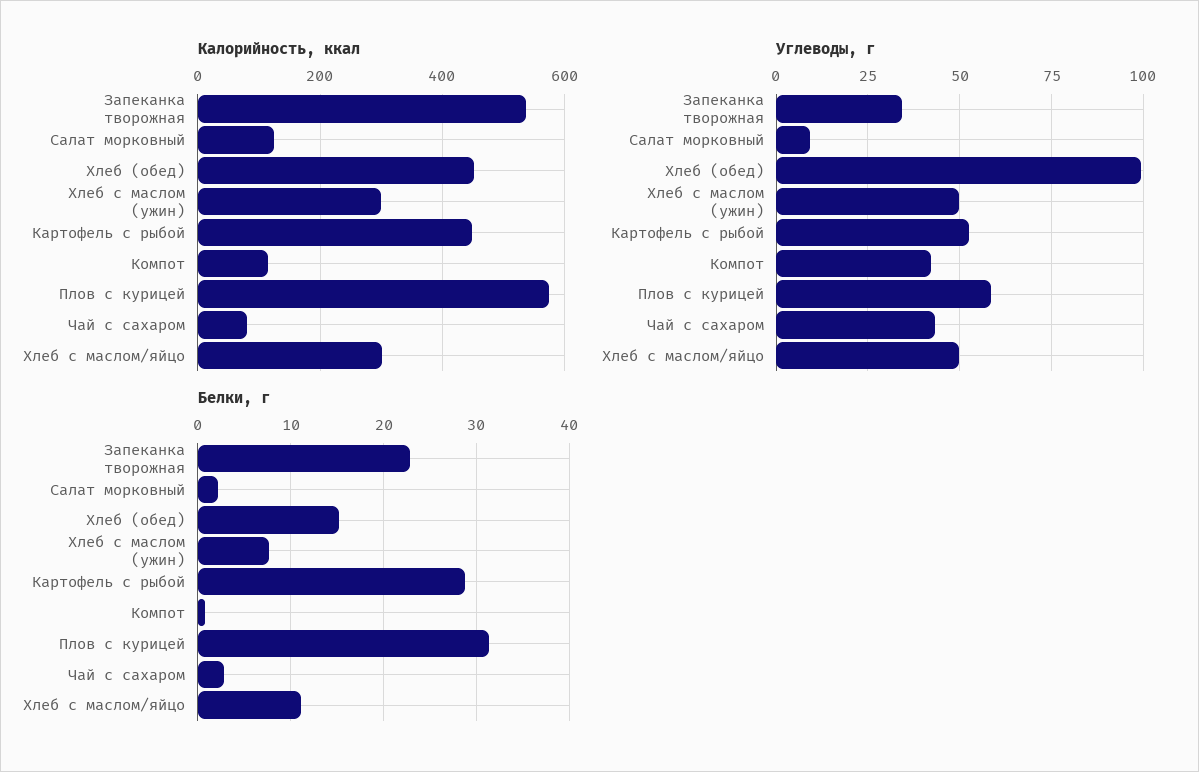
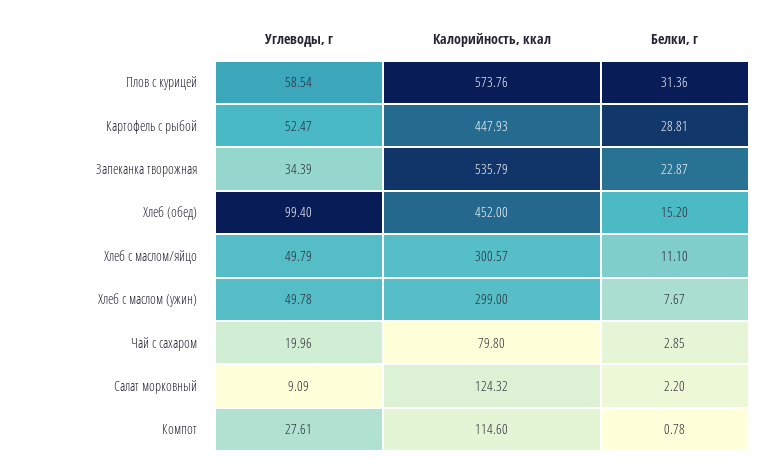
  {
    "Калорийность, ккал": {
      "Запеканка творожная": 535.79,
      "Салат морковный": 124.32,
      "Хлеб (обед)": 452,
      "Хлеб с маслом (ужин)": 299,
      "Картофель с рыбой": 447.93,
      "Компот": 114.6,
      "Плов с курицей": 573.76,
      "Чай с сахаром": 79.8,
      "Хлеб с маслом/яйцо": 300.57
    },
    "Углеводы, г": {
      "Запеканка творожная": 34.39,
      "Салат морковный": 9.09,
      "Хлеб (обед)": 99.4,
      "Хлеб с маслом (ужин)": 49.78,
      "Картофель с рыбой": 52.47,
-     "Компот": 42.5,
+     "Компот": 27.61,
      "Плов с курицей": 58.54,
-     "Чай с сахаром": 42.5,
+     "Чай с сахаром": 19.96,
      "Хлеб с маслом/яйцо": 49.79
    },
    "Белки, г": {
      "Запеканка творожная": 22.87,
      "Салат морковный": 2.2,
      "Хлеб (обед)": 15.2,
      "Хлеб с маслом (ужин)": 7.67,
      "Картофель с рыбой": 28.81,
      "Компот": 0.78,
      "Плов с курицей": 31.36,
      "Чай с сахаром": 2.85,
      "Хлеб с маслом/яйцо": 11.1
    }
  }

